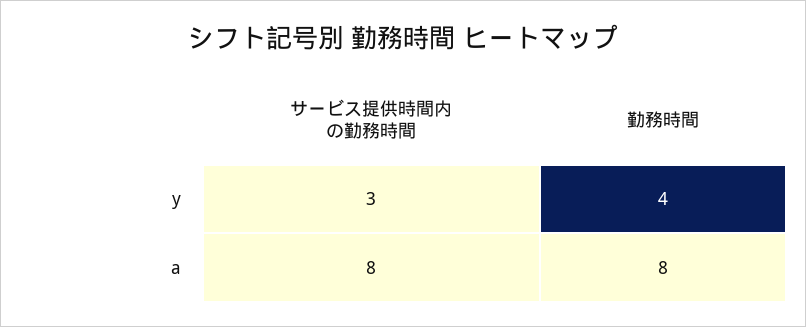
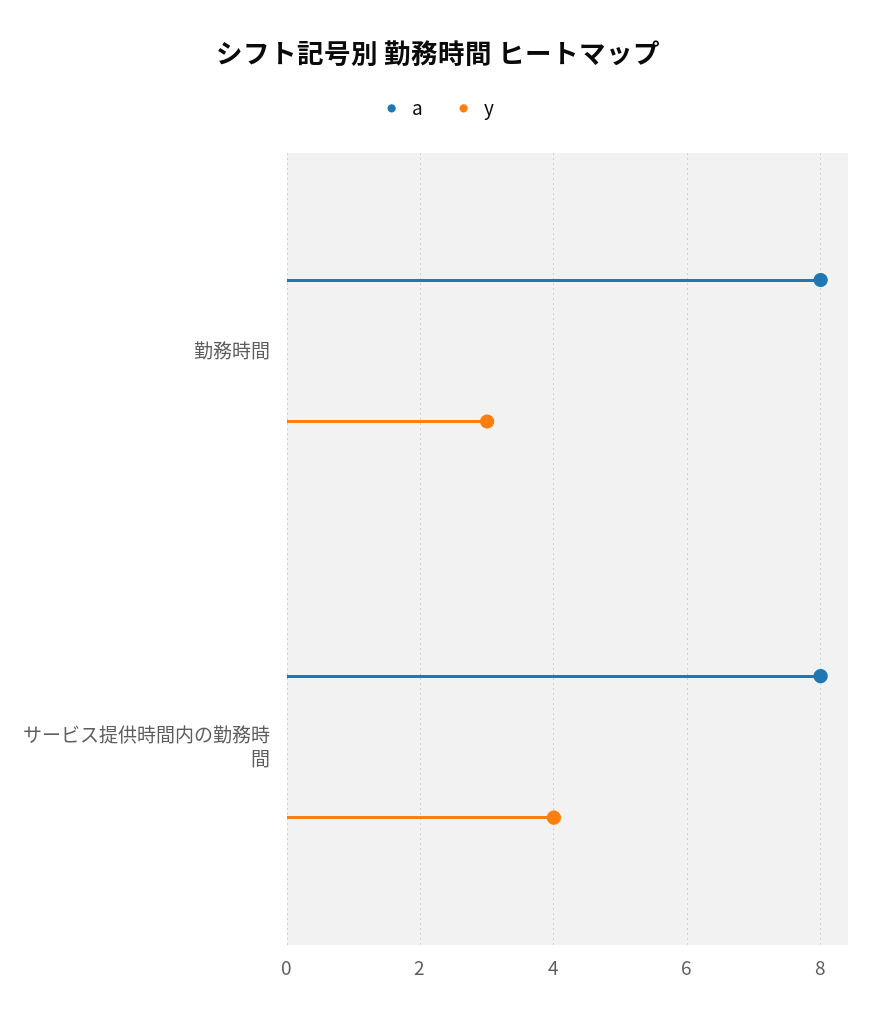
  {
    "y": {
-     "サービス提供時間内の勤務時間": 3,
+     "サービス提供時間内の勤務時間": 4,
-     "勤務時間": 4
+     "勤務時間": 3
    },
    "a": {
      "サービス提供時間内の勤務時間": 8,
      "勤務時間": 8
    }
  }

